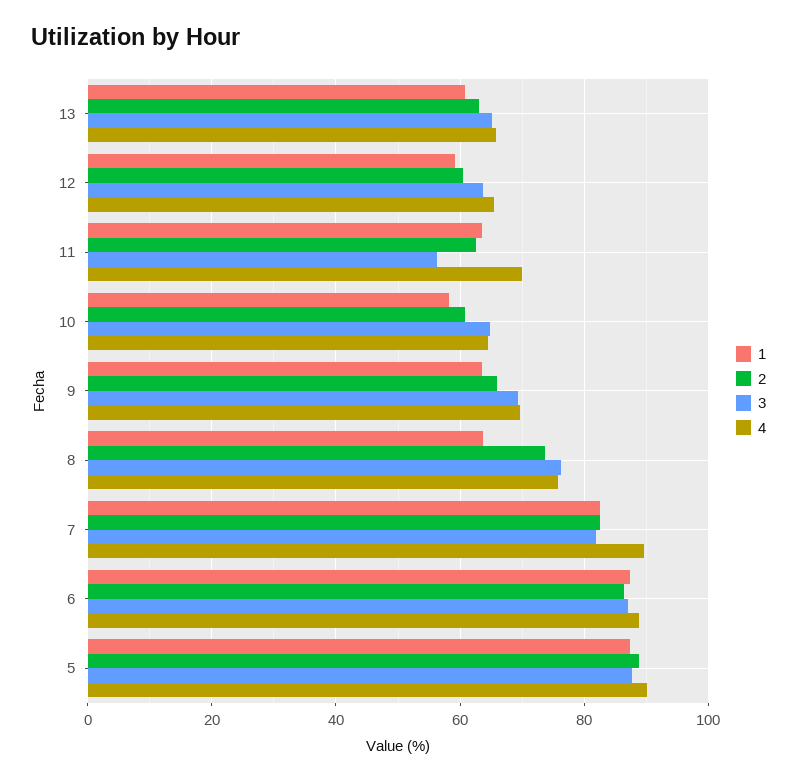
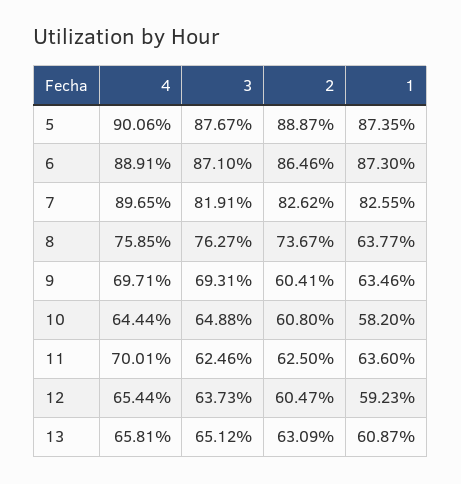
  {
    "1": {
      "13": 60.87,
      "12": 59.23,
      "11": 63.6,
      "10": 58.2,
      "9": 63.46,
      "8": 63.77,
      "7": 82.55,
      "6": 87.3,
      "5": 87.35
    },
    "2": {
      "13": 63.09,
      "12": 60.47,
      "11": 62.5,
      "10": 60.8,
-     "9": 66,
+     "9": 60.41,
      "8": 73.67,
      "7": 82.62,
      "6": 86.46,
      "5": 88.87
    },
    "3": {
      "13": 65.12,
      "12": 63.73,
-     "11": 56,
+     "11": 62.46,
      "10": 64.88,
      "9": 69.31,
      "8": 76.27,
      "7": 81.91,
      "6": 87.1,
      "5": 87.67
    },
    "4": {
      "13": 65.81,
      "12": 65.44,
      "11": 70.01,
      "10": 64.44,
      "9": 69.71,
      "8": 75.85,
      "7": 89.65,
      "6": 88.91,
      "5": 90.06
    }
  }

